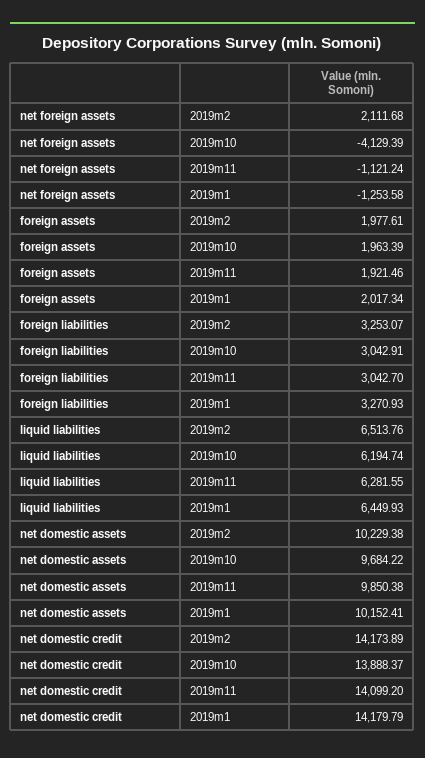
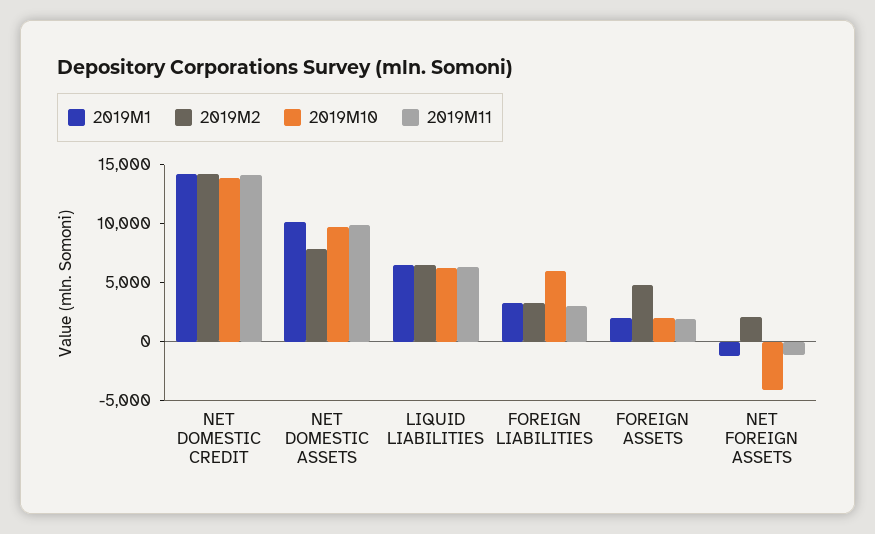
  {
    "2019m2": {
      "net foreign assets": 2111.68,
-     "foreign assets": 1977.61,
+     "foreign assets": 5000,
      "foreign liabilities": 3253.07,
      "liquid liabilities": 6513.76,
-     "net domestic assets": 10229.38,
+     "net domestic assets": 8000,
      "net domestic credit": 14173.89
    },
    "2019m10": {
      "net foreign assets": -4129.39,
      "foreign assets": 1963.39,
-     "foreign liabilities": 3042.91,
+     "foreign liabilities": 6000,
      "liquid liabilities": 6194.74,
      "net domestic assets": 9684.22,
      "net domestic credit": 13888.37
    },
    "2019m11": {
      "net foreign assets": -1121.24,
      "foreign assets": 1921.46,
      "foreign liabilities": 3042.7,
      "liquid liabilities": 6281.55,
      "net domestic assets": 9850.38,
      "net domestic credit": 14099.2
    },
    "2019m1": {
      "net foreign assets": -1253.58,
      "foreign assets": 2017.34,
      "foreign liabilities": 3270.93,
      "liquid liabilities": 6449.93,
      "net domestic assets": 10152.41,
      "net domestic credit": 14179.79
    }
  }

